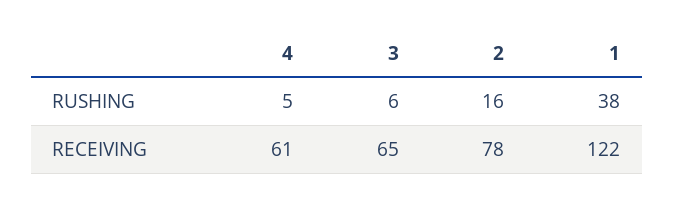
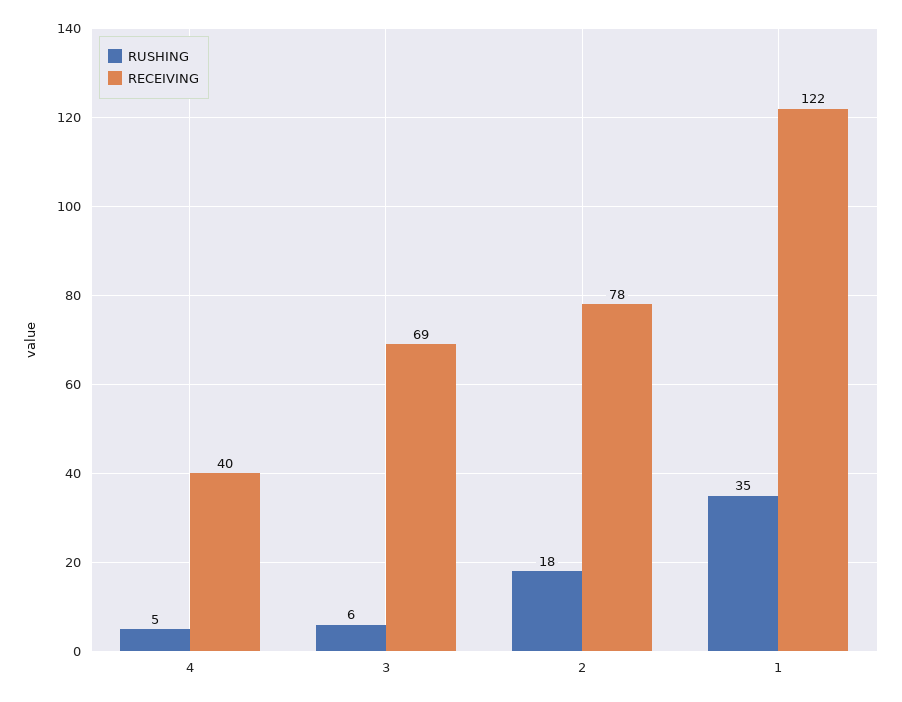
  {
    "RUSHING": {
      "4": 5,
      "3": 6,
-     "2": 16,
+     "2": 18,
-     "1": 38
+     "1": 35
    },
    "RECEIVING": {
-     "4": 61,
+     "4": 40,
-     "3": 65,
+     "3": 69,
      "2": 78,
      "1": 122
    }
  }

